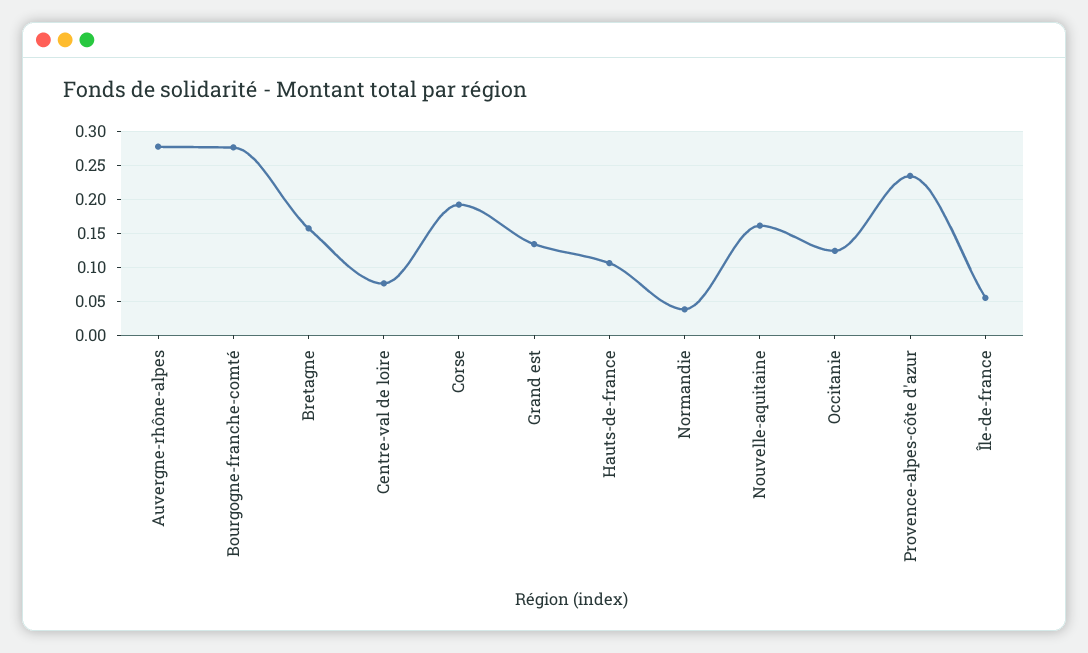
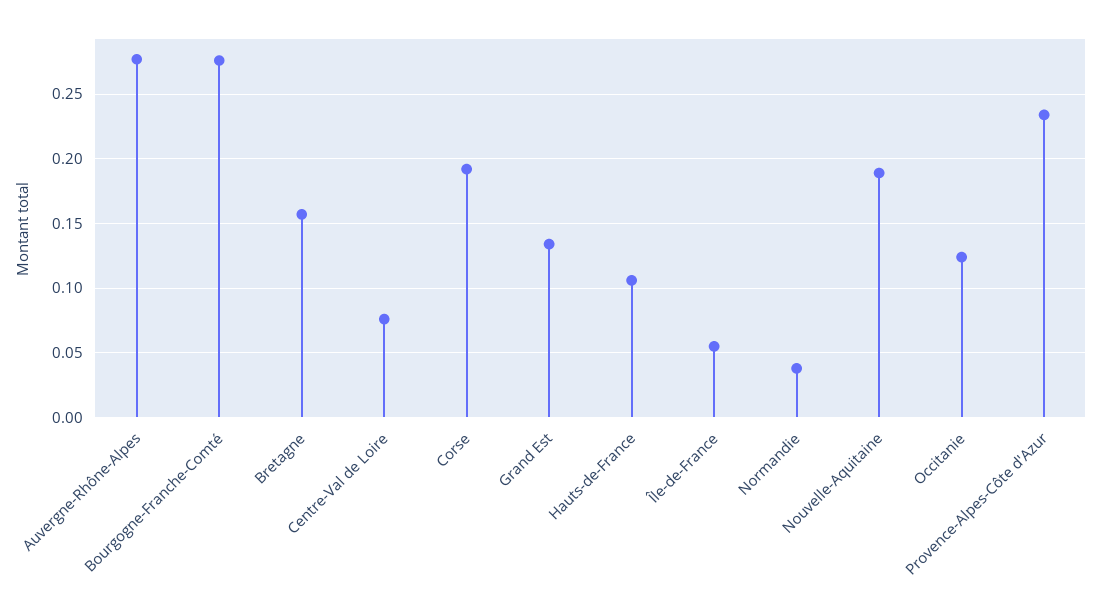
  {
    "Auvergne-rhône-alpes": 0.275,
    "Bourgogne-franche-comté": 0.275,
    "Bretagne": 0.155,
    "Centre-val de loire": 0.075,
    "Corse": 0.19,
    "Grand est": 0.135,
    "Hauts-de-france": 0.105,
    "Normandie": 0.04,
-   "Nouvelle-aquitaine": 0.16,
+   "Nouvelle-aquitaine": 0.19,
    "Occitanie": 0.125,
    "Provence-alpes-côte d'azur": 0.235,
    "Île-de-france": 0.055
  }

